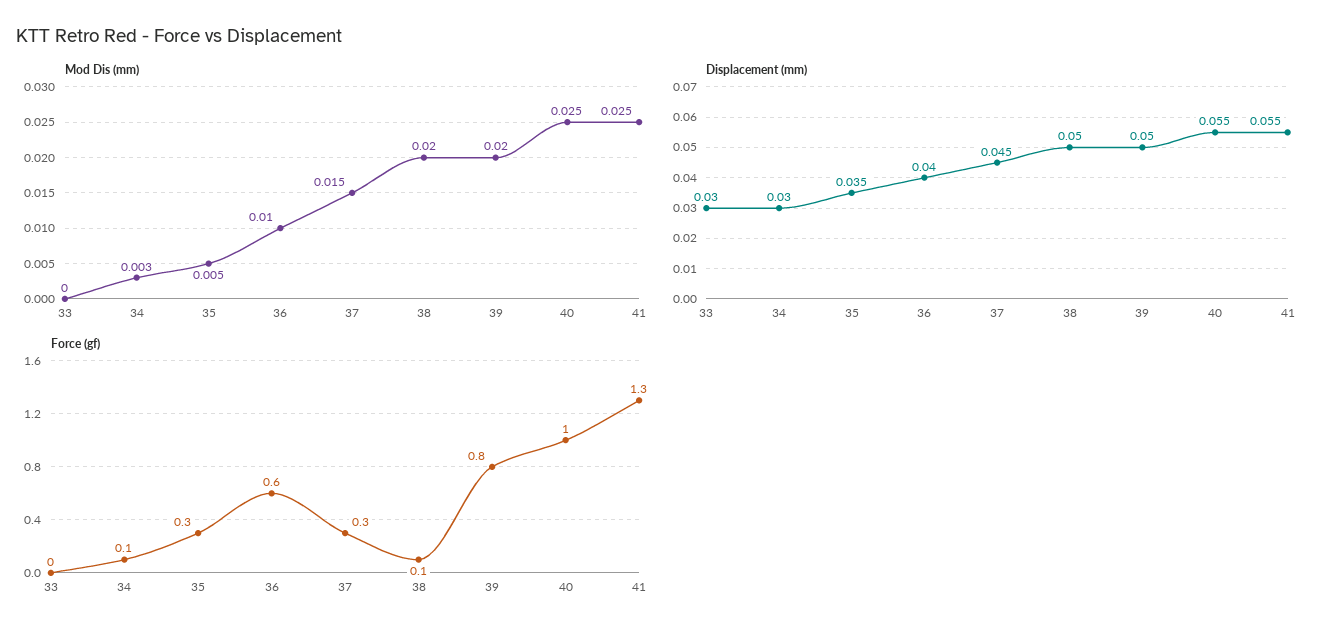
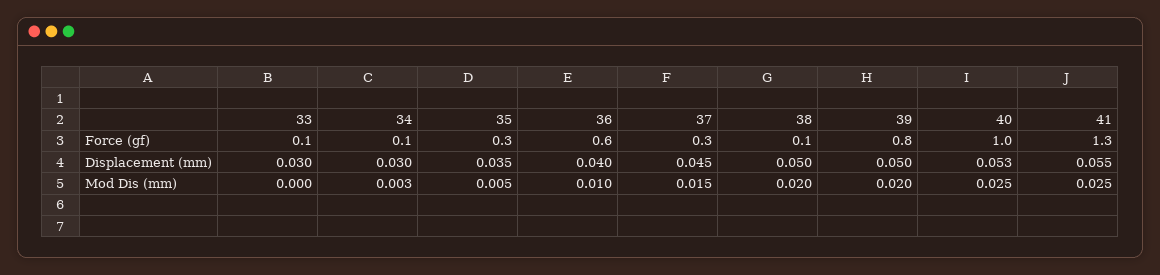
  {
    "Mod Dis (mm)": {
      "33": 0,
      "34": 0.003,
      "35": 0.005,
      "36": 0.01,
      "37": 0.015,
      "38": 0.02,
      "39": 0.02,
      "40": 0.025,
      "41": 0.025
    },
    "Displacement (mm)": {
      "33": 0.03,
      "34": 0.03,
      "35": 0.035,
      "36": 0.04,
      "37": 0.045,
      "38": 0.05,
      "39": 0.05,
-     "40": 0.055,
+     "40": 0.053,
      "41": 0.055
    },
    "Force (gf)": {
-     "33": 0,
+     "33": 0.1,
      "34": 0.1,
      "35": 0.3,
      "36": 0.6,
      "37": 0.3,
      "38": 0.1,
      "39": 0.8,
      "40": 1,
      "41": 1.3
    }
  }

